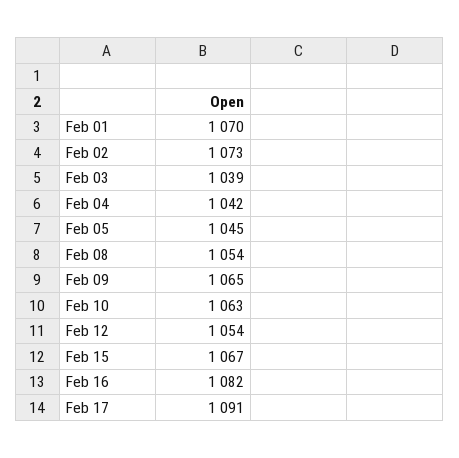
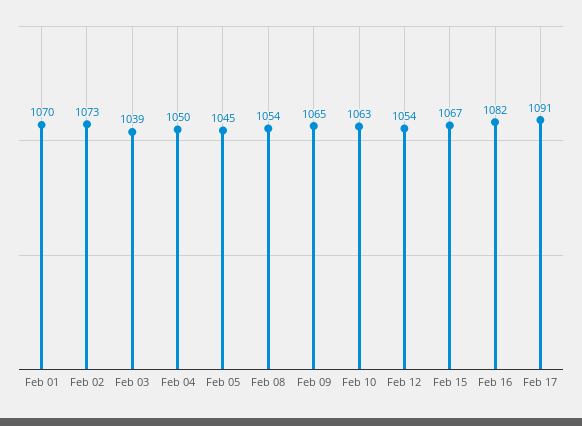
  {
    "Feb 01": 1070,
    "Feb 02": 1073,
    "Feb 03": 1039,
-   "Feb 04": 1042,
+   "Feb 04": 1050,
    "Feb 05": 1045,
    "Feb 08": 1054,
    "Feb 09": 1065,
    "Feb 10": 1063,
    "Feb 12": 1054,
    "Feb 15": 1067,
    "Feb 16": 1082,
    "Feb 17": 1091
  }

